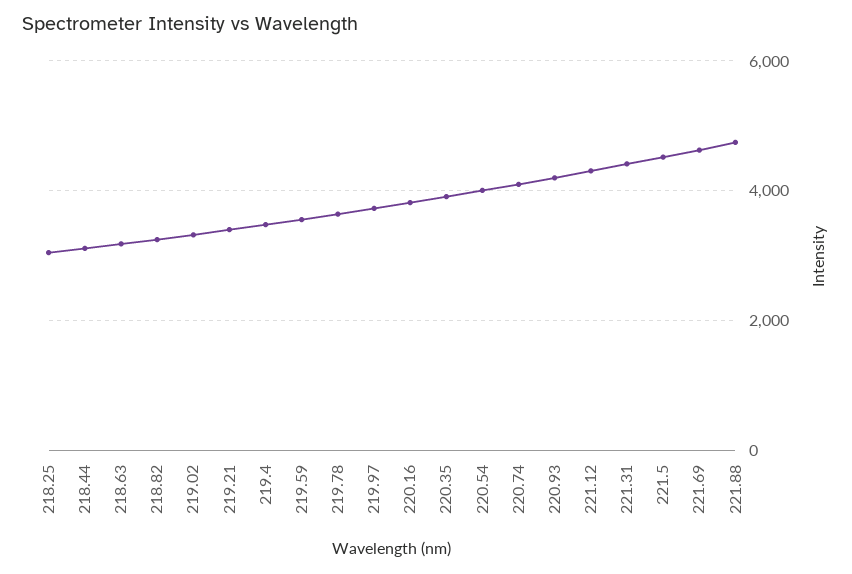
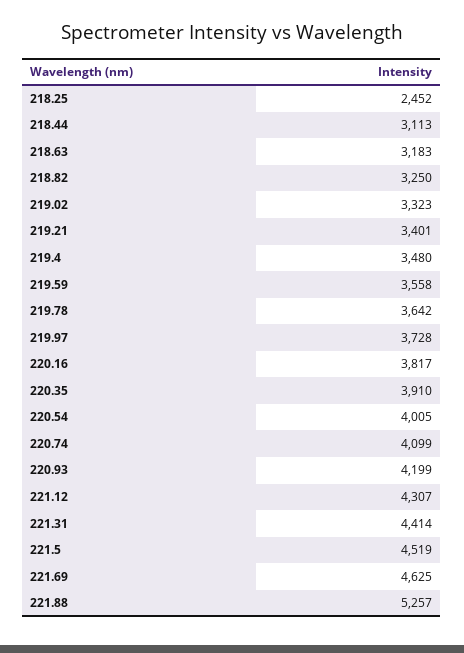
  {
-   "218.25": 3000,
+   "218.25": 2452,
    "218.44": 3113,
    "218.63": 3183,
    "218.82": 3250,
    "219.02": 3323,
    "219.21": 3401,
    "219.4": 3480,
    "219.59": 3558,
    "219.78": 3642,
    "219.97": 3728,
    "220.16": 3817,
    "220.35": 3910,
    "220.54": 4005,
    "220.74": 4099,
    "220.93": 4199,
    "221.12": 4307,
    "221.31": 4414,
    "221.5": 4519,
    "221.69": 4625,
-   "221.88": 4800
+   "221.88": 5257
  }

